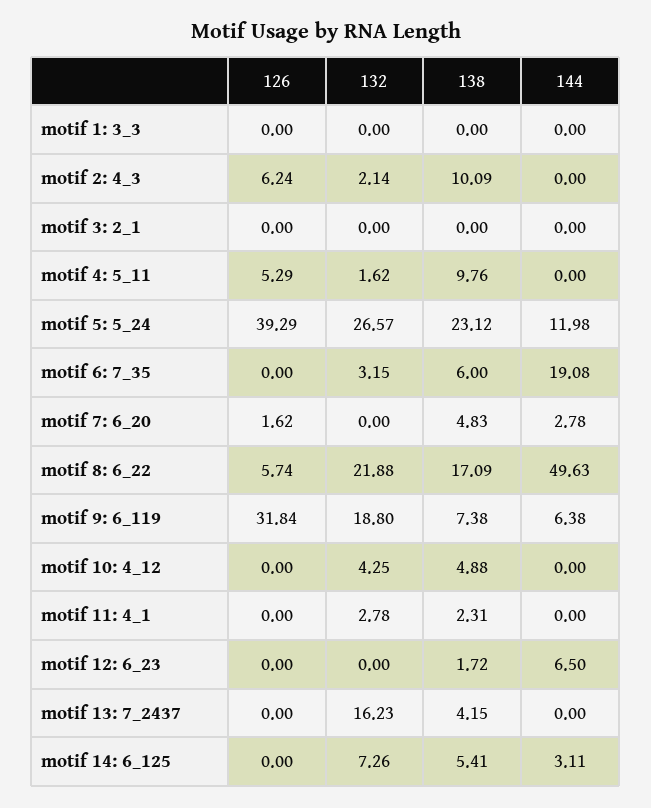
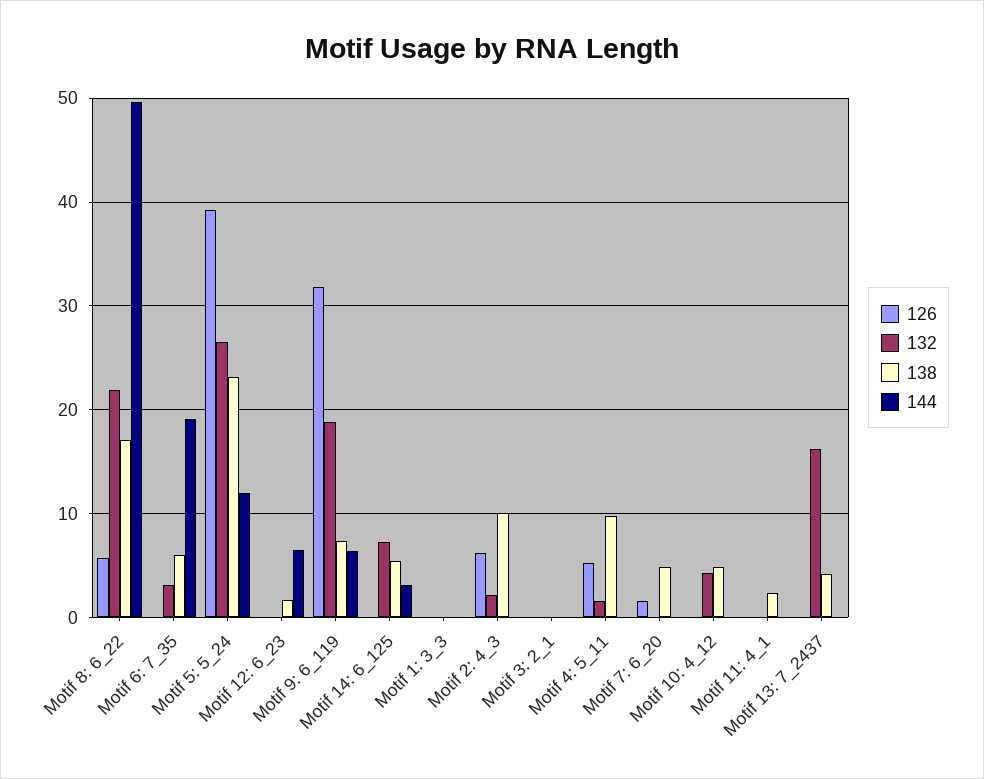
  {
    "126": {
      "motif 1: 3_3": 0,
      "motif 2: 4_3": 6.24,
      "motif 3: 2_1": 0,
      "motif 4: 5_11": 5.29,
      "motif 5: 5_24": 39.29,
      "motif 6: 7_35": 0,
      "motif 7: 6_20": 1.62,
      "motif 8: 6_22": 5.74,
      "motif 9: 6_119": 31.84,
      "motif 10: 4_12": 0,
      "motif 11: 4_1": 0,
      "motif 12: 6_23": 0,
      "motif 13: 7_2437": 0,
      "motif 14: 6_125": 0
    },
    "132": {
      "motif 1: 3_3": 0,
      "motif 2: 4_3": 2.14,
      "motif 3: 2_1": 0,
      "motif 4: 5_11": 1.62,
      "motif 5: 5_24": 26.57,
      "motif 6: 7_35": 3.15,
      "motif 7: 6_20": 0,
      "motif 8: 6_22": 21.88,
      "motif 9: 6_119": 18.8,
      "motif 10: 4_12": 4.25,
-     "motif 11: 4_1": 2.78,
+     "motif 11: 4_1": 0,
      "motif 12: 6_23": 0,
      "motif 13: 7_2437": 16.23,
      "motif 14: 6_125": 7.26
    },
    "138": {
      "motif 1: 3_3": 0,
      "motif 2: 4_3": 10.09,
      "motif 3: 2_1": 0,
      "motif 4: 5_11": 9.76,
      "motif 5: 5_24": 23.12,
      "motif 6: 7_35": 6,
      "motif 7: 6_20": 4.83,
      "motif 8: 6_22": 17.09,
      "motif 9: 6_119": 7.38,
      "motif 10: 4_12": 4.88,
      "motif 11: 4_1": 2.31,
      "motif 12: 6_23": 1.72,
      "motif 13: 7_2437": 4.15,
      "motif 14: 6_125": 5.41
    },
    "144": {
      "motif 1: 3_3": 0,
      "motif 2: 4_3": 0,
      "motif 3: 2_1": 0,
      "motif 4: 5_11": 0,
      "motif 5: 5_24": 11.98,
      "motif 6: 7_35": 19.08,
-     "motif 7: 6_20": 2.78,
+     "motif 7: 6_20": 0,
      "motif 8: 6_22": 49.63,
      "motif 9: 6_119": 6.38,
      "motif 10: 4_12": 0,
      "motif 11: 4_1": 0,
      "motif 12: 6_23": 6.5,
      "motif 13: 7_2437": 0,
      "motif 14: 6_125": 3.11
    }
  }

